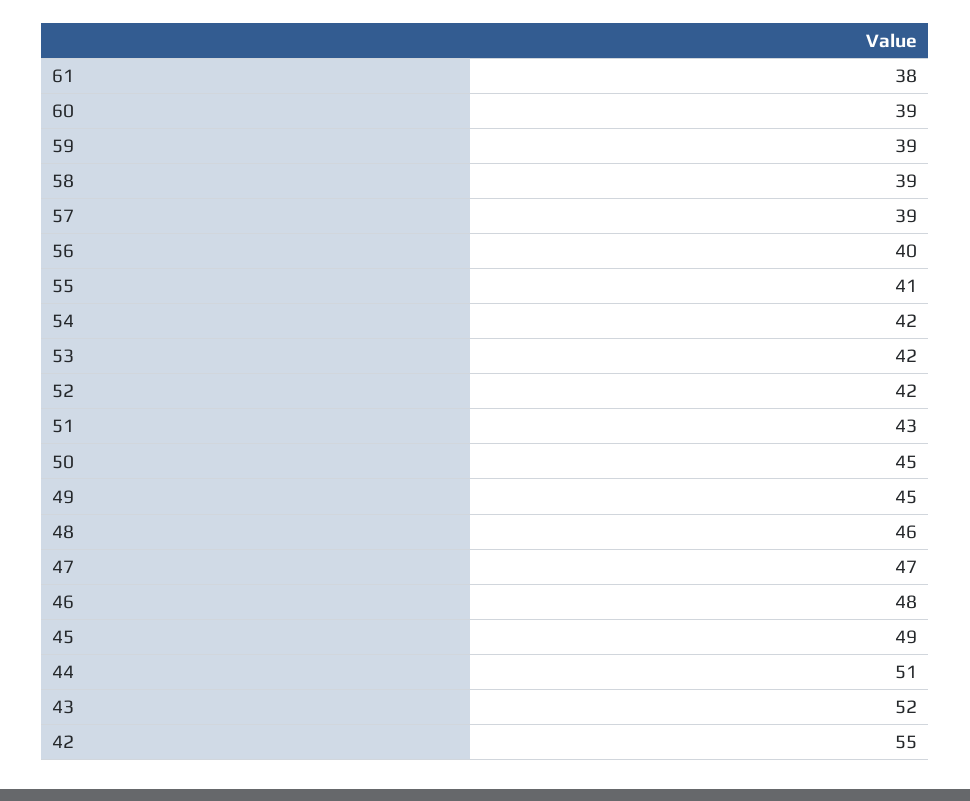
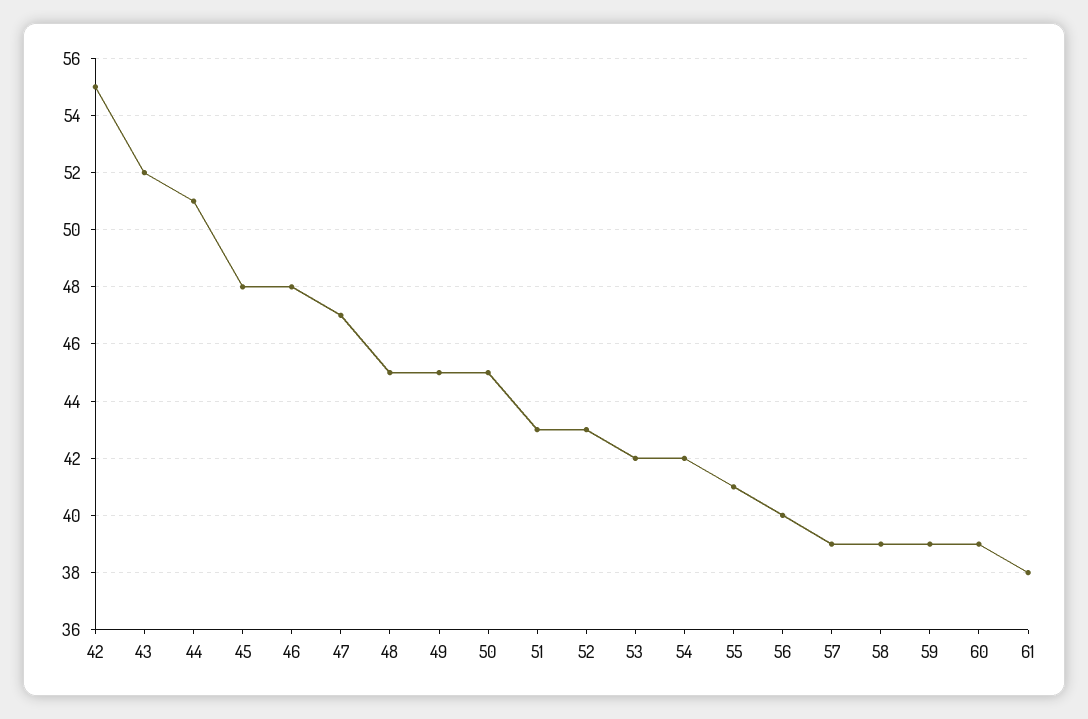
  {
    "61": 38,
    "60": 39,
    "59": 39,
    "58": 39,
    "57": 39,
    "56": 40,
    "55": 41,
    "54": 42,
    "53": 42,
-   "52": 42,
+   "52": 43,
    "51": 43,
    "50": 45,
    "49": 45,
-   "48": 46,
+   "48": 45,
    "47": 47,
    "46": 48,
-   "45": 49,
+   "45": 48,
    "44": 51,
    "43": 52,
    "42": 55
  }

